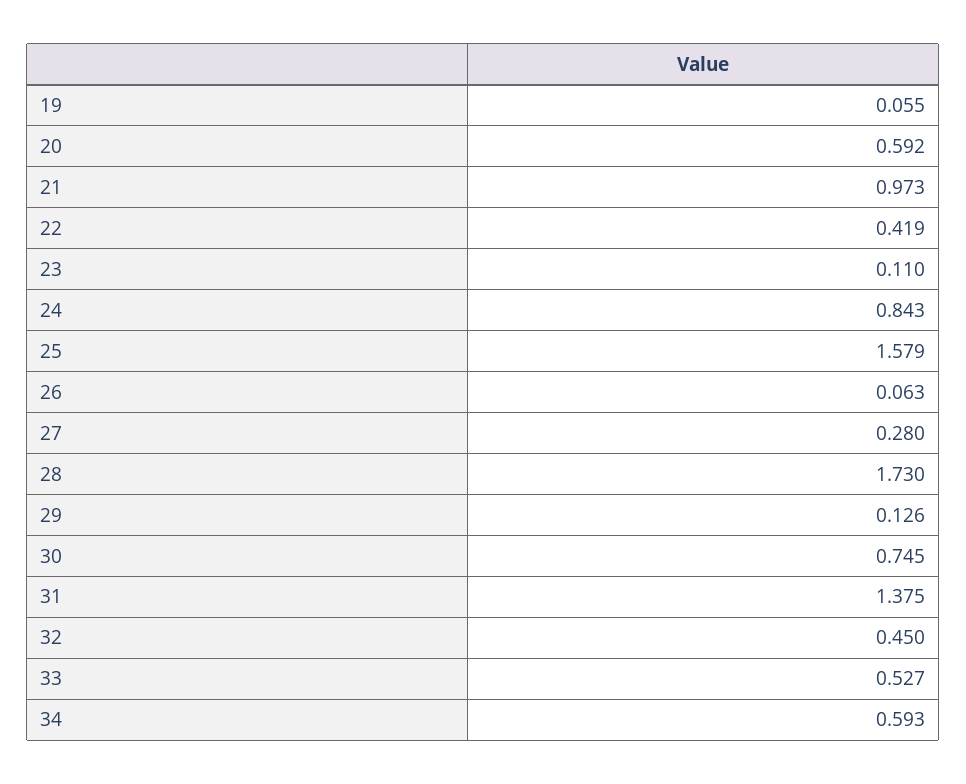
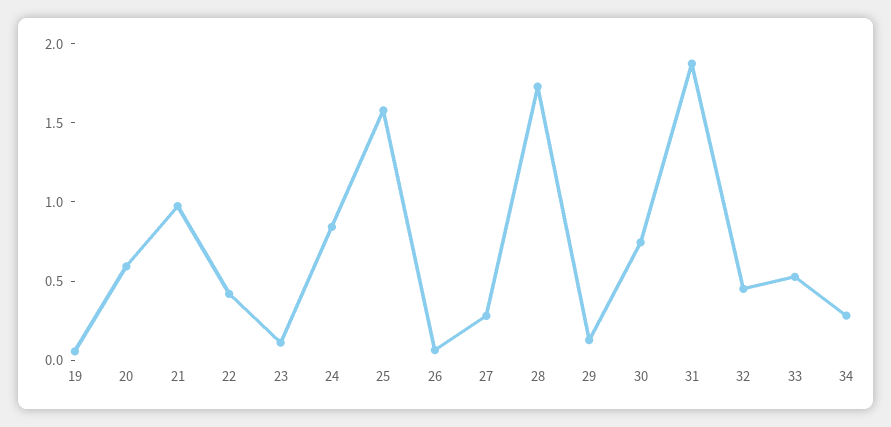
  {
    "19": 0.055,
    "20": 0.592,
    "21": 0.973,
    "22": 0.419,
    "23": 0.11,
    "24": 0.843,
    "25": 1.579,
    "26": 0.063,
    "27": 0.28,
    "28": 1.73,
    "29": 0.126,
    "30": 0.745,
-   "31": 1.375,
+   "31": 1.9,
    "32": 0.45,
    "33": 0.527,
-   "34": 0.593
+   "34": 0.3
  }

